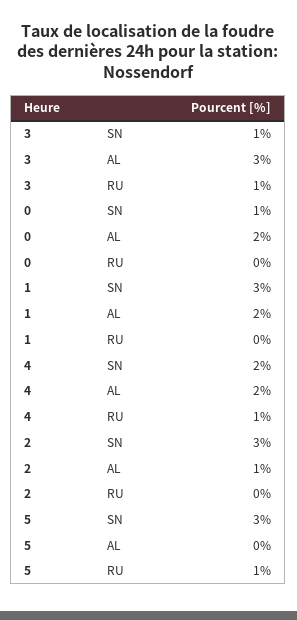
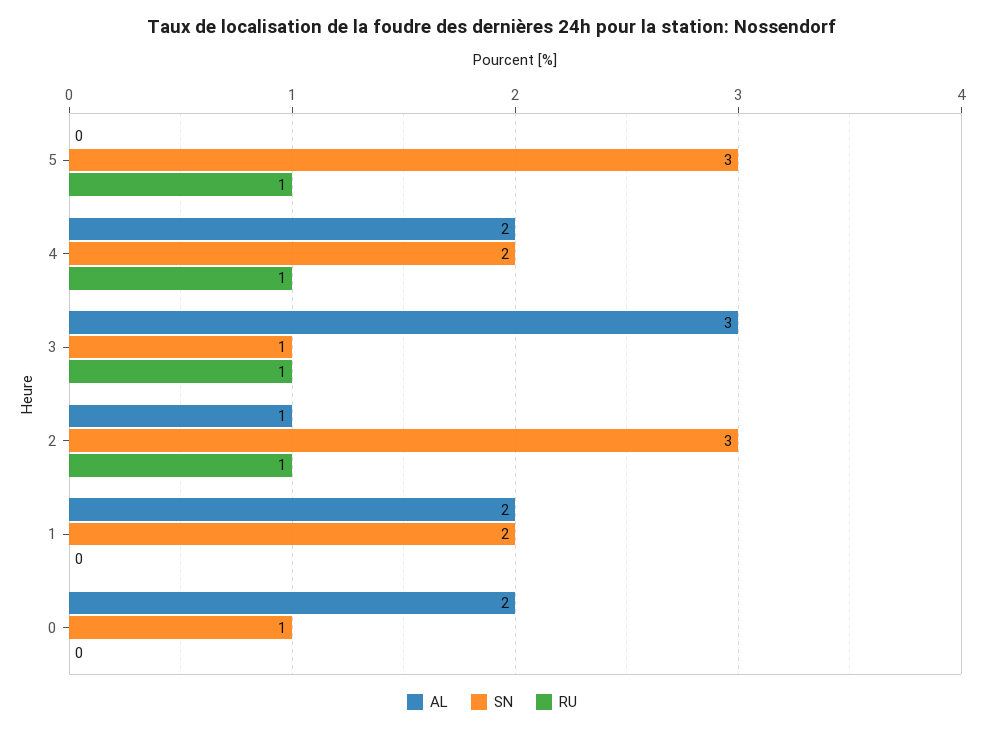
  {
    "SN": {
      "3": 1,
      "0": 1,
-     "1": 3,
+     "1": 2,
      "4": 2,
      "2": 3,
      "5": 3
    },
    "AL": {
      "3": 3,
      "0": 2,
      "1": 2,
      "4": 2,
      "2": 1,
      "5": 0
    },
    "RU": {
      "3": 1,
      "0": 0,
      "1": 0,
      "4": 1,
-     "2": 0,
+     "2": 1,
      "5": 1
    }
  }

